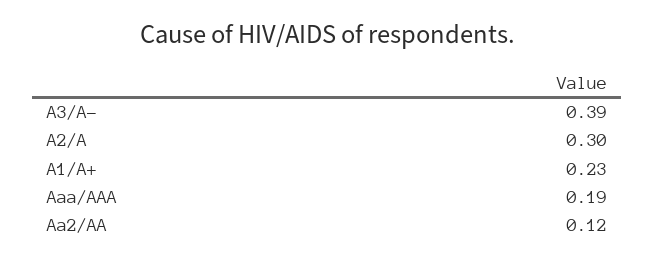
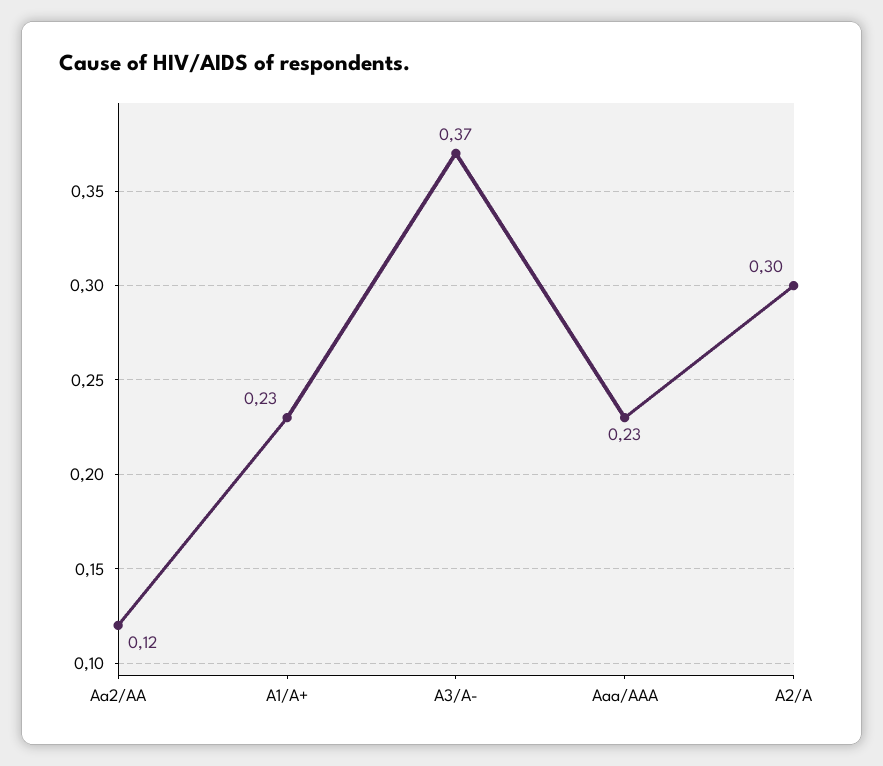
  {
-   "A3/A-": 0.39,
+   "A3/A-": 0.37,
    "A2/A": 0.3,
    "A1/A+": 0.23,
-   "Aaa/AAA": 0.19,
+   "Aaa/AAA": 0.23,
    "Aa2/AA": 0.12
  }

